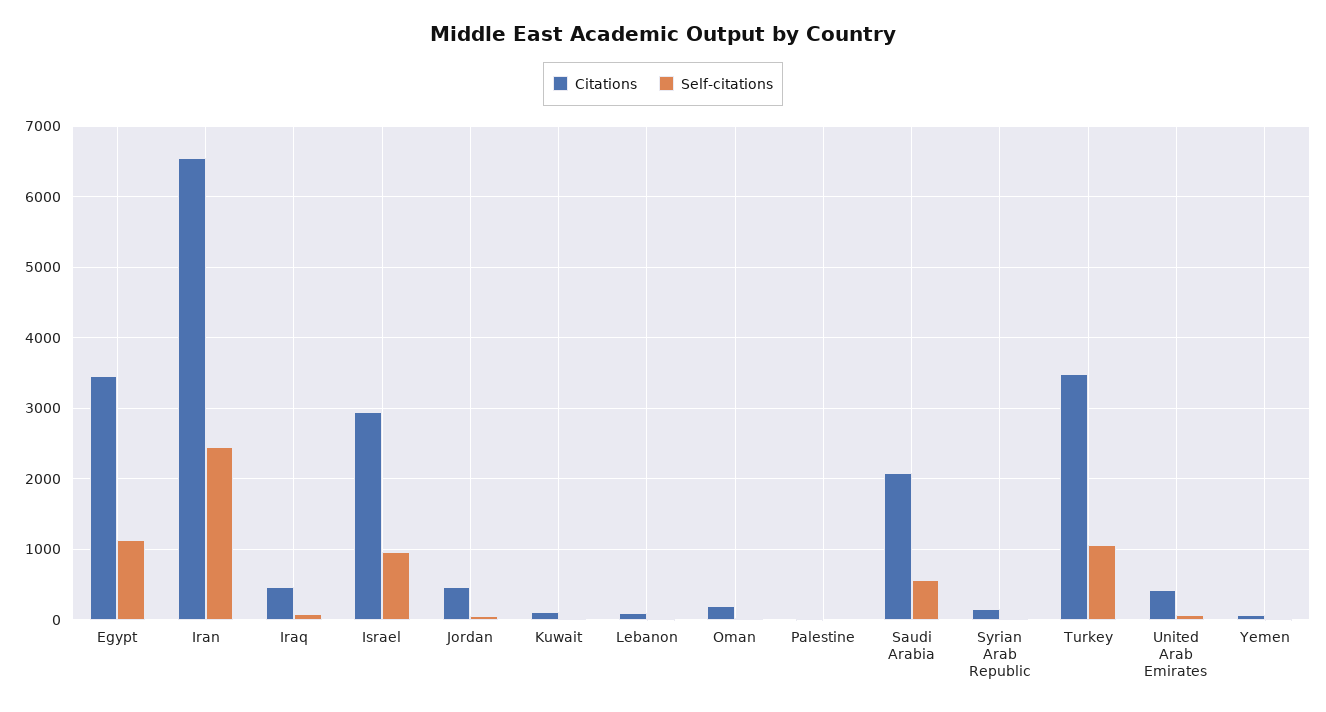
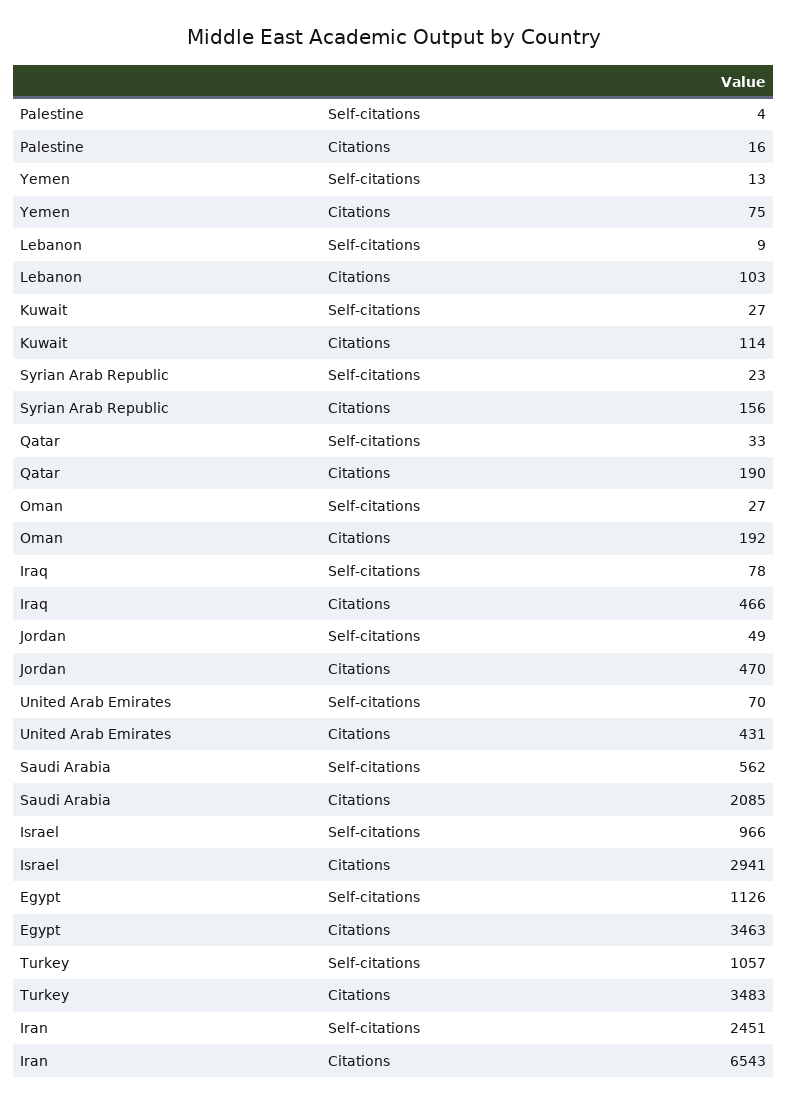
  {
    "Citations": {
      "Egypt": 3463,
      "Iran": 6543,
      "Iraq": 466,
      "Israel": 2941,
      "Jordan": 470,
      "Kuwait": 114,
      "Lebanon": 103,
      "Oman": 192,
      "Palestine": 16,
      "Saudi Arabia": 2085,
      "Syrian Arab Republic": 156,
      "Turkey": 3483,
      "United Arab Emirates": 431,
-     "Yemen": 75
+     "Yemen": 75,
+     "Qatar": 190
    },
    "Self-citations": {
      "Egypt": 1126,
      "Iran": 2451,
      "Iraq": 78,
      "Israel": 966,
      "Jordan": 49,
      "Kuwait": 27,
      "Lebanon": 9,
      "Oman": 27,
      "Palestine": 4,
      "Saudi Arabia": 562,
      "Syrian Arab Republic": 23,
      "Turkey": 1057,
      "United Arab Emirates": 70,
-     "Yemen": 13
+     "Yemen": 13,
+     "Qatar": 33
    }
  }

